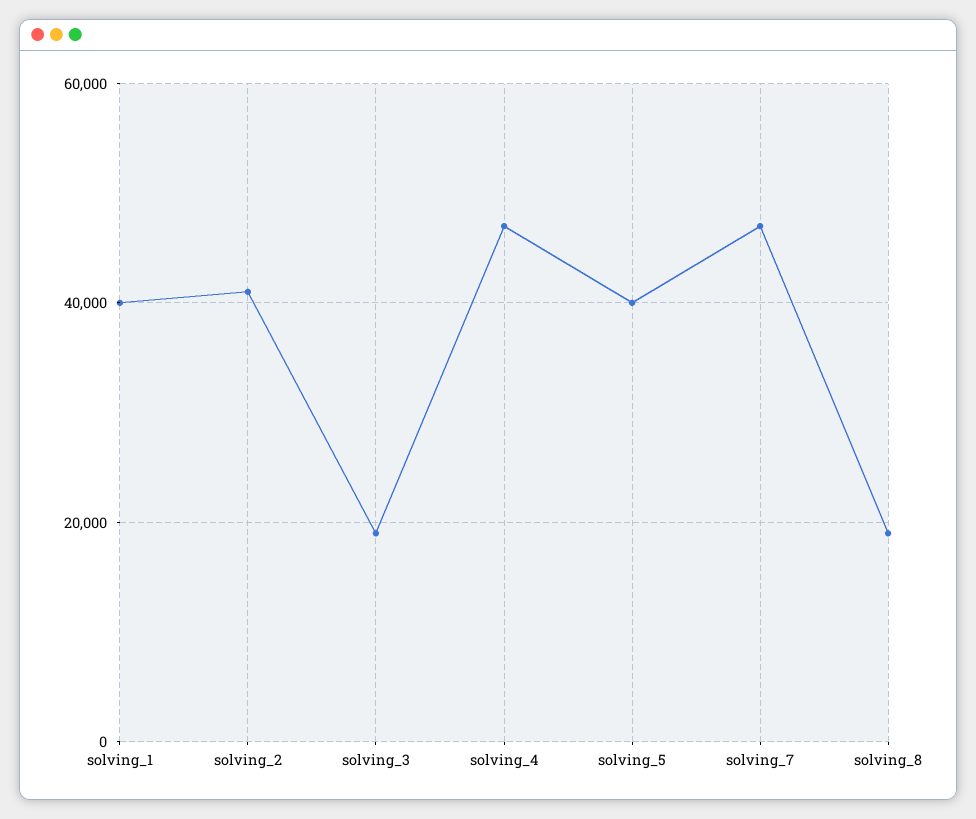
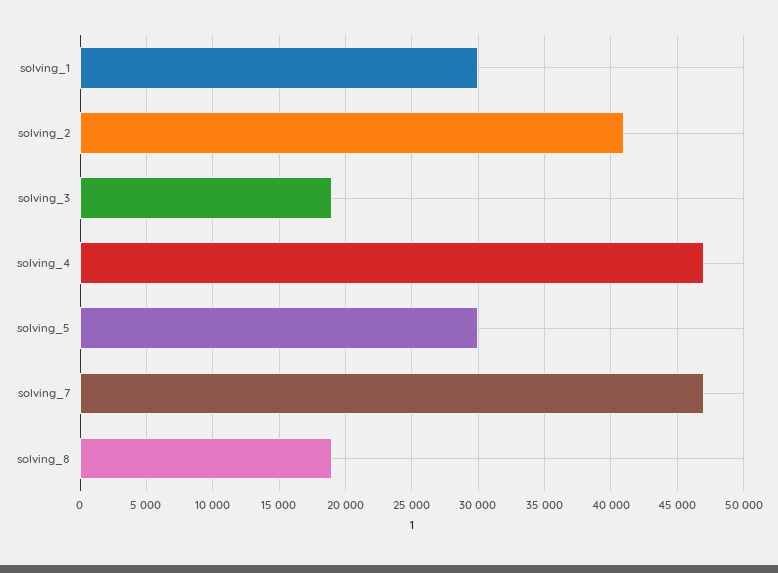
  {
-   "solving_1": 40000,
+   "solving_1": 30000,
    "solving_2": 41000,
    "solving_3": 19000,
    "solving_4": 47000,
-   "solving_5": 40000,
+   "solving_5": 30000,
    "solving_7": 47000,
    "solving_8": 19000
  }

